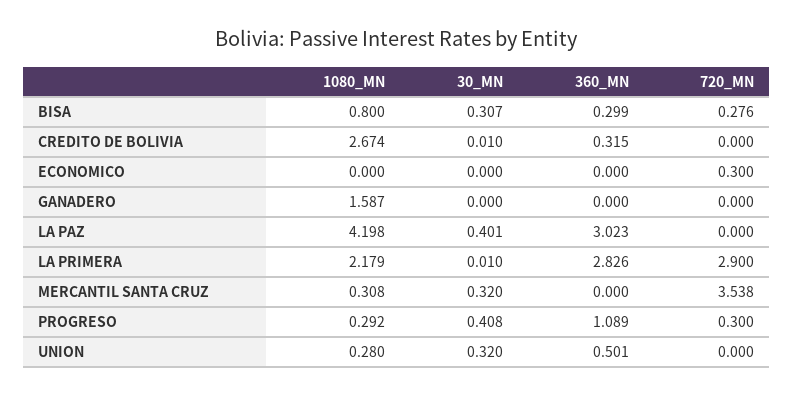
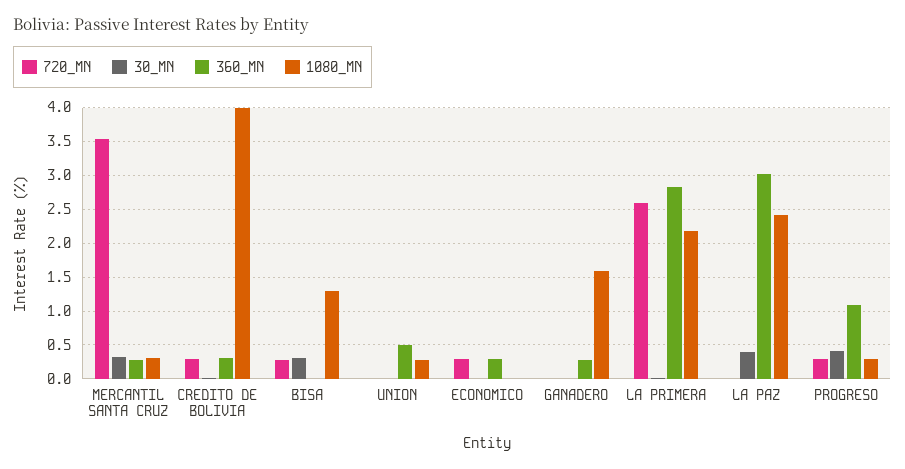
  {
    "1080_MN": {
-     "BISA": 0.8,
+     "BISA": 1.3,
-     "CREDITO DE BOLIVIA": 2.674,
+     "CREDITO DE BOLIVIA": 4,
      "ECONOMICO": 0,
      "GANADERO": 1.587,
-     "LA PAZ": 4.198,
+     "LA PAZ": 2.4,
      "LA PRIMERA": 2.179,
      "MERCANTIL SANTA CRUZ": 0.308,
      "PROGRESO": 0.292,
      "UNION": 0.28
    },
    "30_MN": {
      "BISA": 0.307,
      "CREDITO DE BOLIVIA": 0.01,
      "ECONOMICO": 0,
      "GANADERO": 0,
      "LA PAZ": 0.401,
      "LA PRIMERA": 0.01,
      "MERCANTIL SANTA CRUZ": 0.32,
      "PROGRESO": 0.408,
-     "UNION": 0.32
+     "UNION": 0
    },
    "360_MN": {
-     "BISA": 0.299,
+     "BISA": 0,
      "CREDITO DE BOLIVIA": 0.315,
-     "ECONOMICO": 0,
+     "ECONOMICO": 0.3,
-     "GANADERO": 0,
+     "GANADERO": 0.3,
      "LA PAZ": 3.023,
      "LA PRIMERA": 2.826,
-     "MERCANTIL SANTA CRUZ": 0,
+     "MERCANTIL SANTA CRUZ": 0.3,
      "PROGRESO": 1.089,
      "UNION": 0.501
    },
    "720_MN": {
      "BISA": 0.276,
-     "CREDITO DE BOLIVIA": 0,
+     "CREDITO DE BOLIVIA": 0.3,
      "ECONOMICO": 0.3,
      "GANADERO": 0,
      "LA PAZ": 0,
-     "LA PRIMERA": 2.9,
+     "LA PRIMERA": 2.6,
      "MERCANTIL SANTA CRUZ": 3.538,
      "PROGRESO": 0.3,
      "UNION": 0
    }
  }

